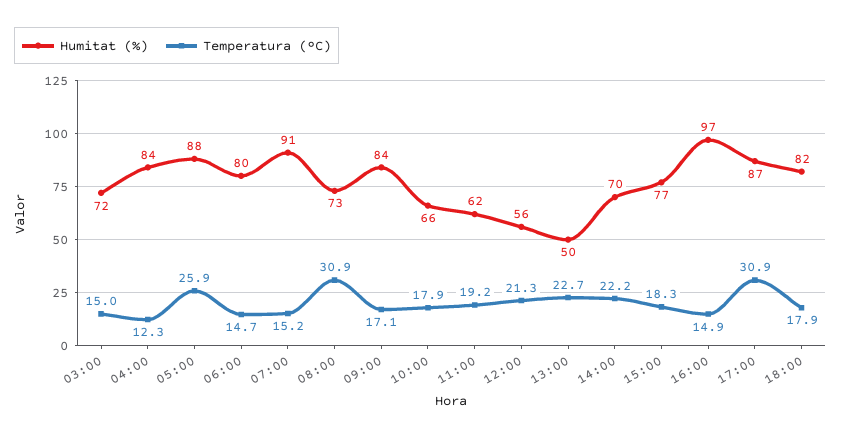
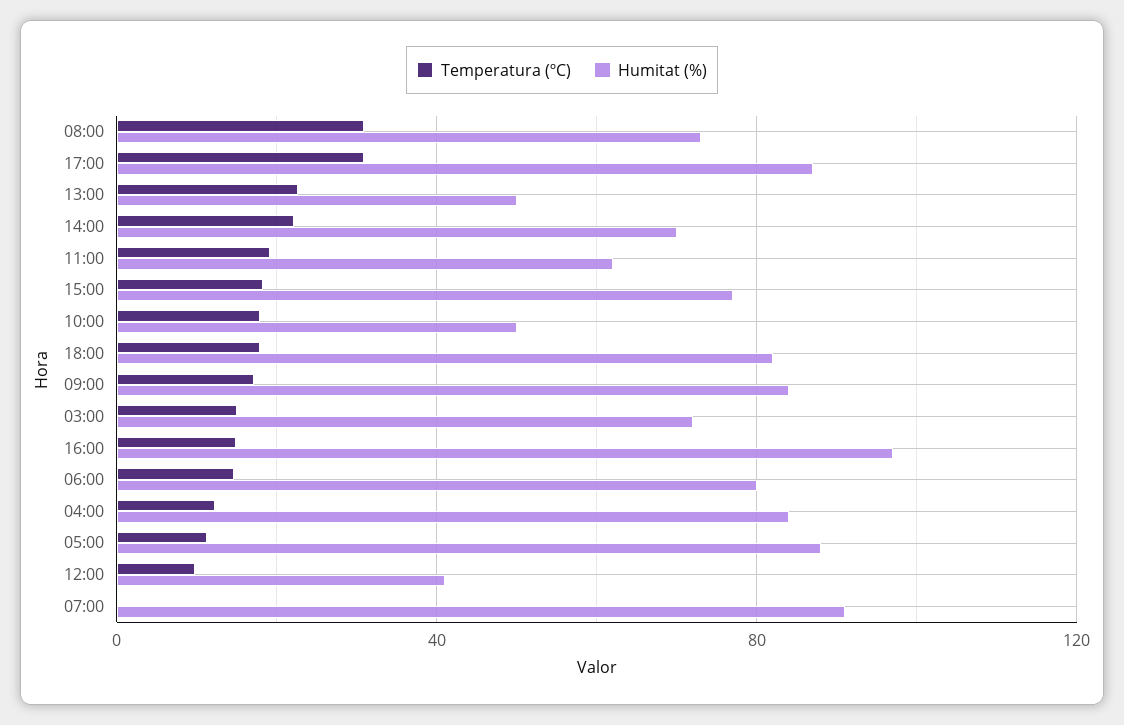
  {
    "Humitat (%)": {
      "03:00": 72,
      "04:00": 84,
      "05:00": 88,
      "06:00": 80,
      "07:00": 91,
      "08:00": 73,
      "09:00": 84,
-     "10:00": 66,
+     "10:00": 50,
      "11:00": 62,
-     "12:00": 56,
+     "12:00": 40,
      "13:00": 50,
      "14:00": 70,
      "15:00": 77,
      "16:00": 97,
      "17:00": 87,
      "18:00": 82
    },
    "Temperatura (ºC)": {
      "03:00": 15,
      "04:00": 12.3,
-     "05:00": 25.9,
+     "05:00": 10,
      "06:00": 14.7,
-     "07:00": 15.2,
+     "07:00": 0,
      "08:00": 30.9,
      "09:00": 17.1,
      "10:00": 17.9,
      "11:00": 19.2,
-     "12:00": 21.3,
+     "12:00": 10,
      "13:00": 22.7,
      "14:00": 22.2,
      "15:00": 18.3,
      "16:00": 14.9,
      "17:00": 30.9,
      "18:00": 17.9
    }
  }

